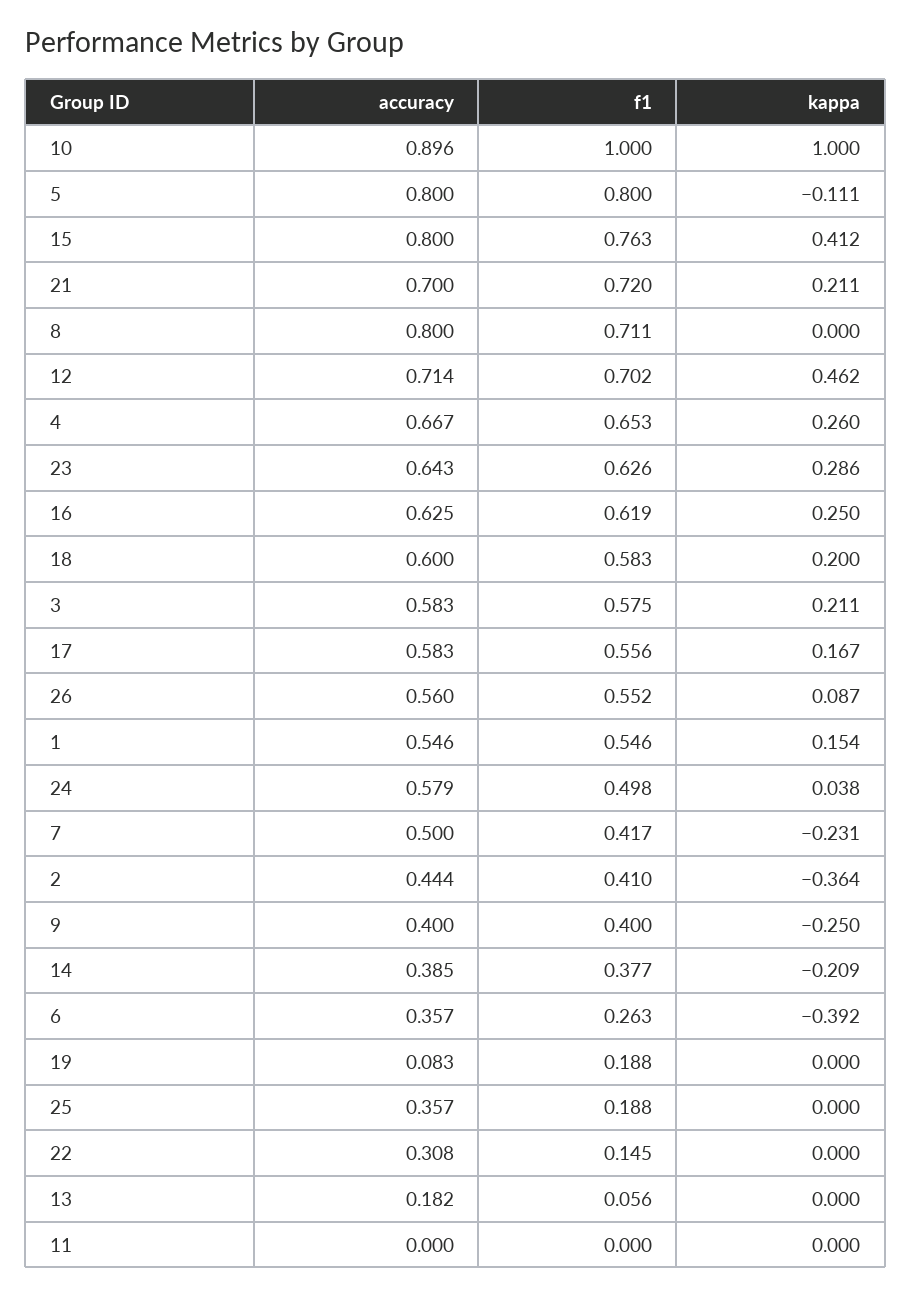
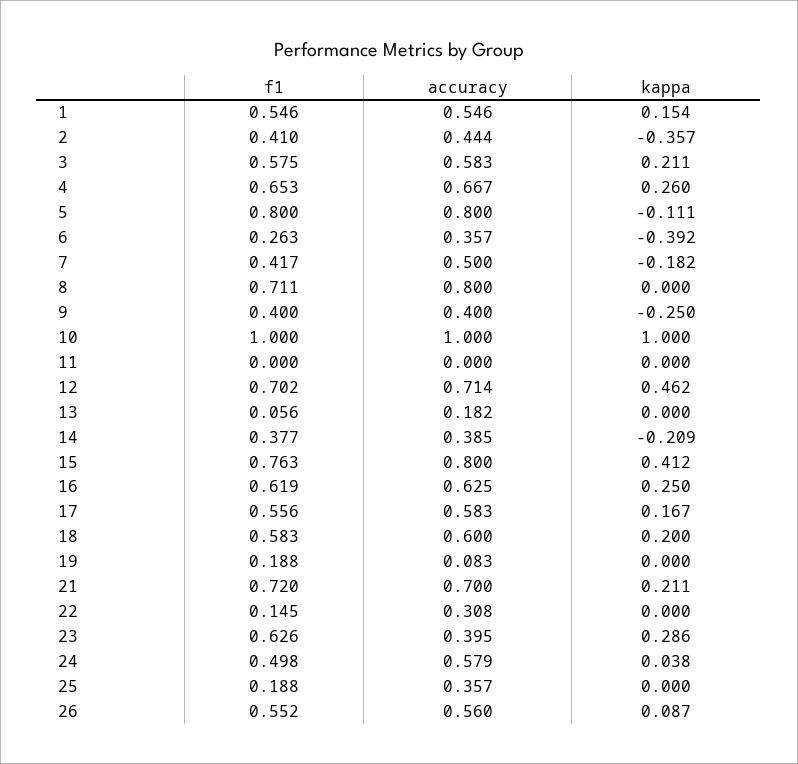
  {
    "accuracy": {
-     "10": 0.896,
+     "10": 1,
      "5": 0.8,
      "15": 0.8,
      "21": 0.7,
      "8": 0.8,
      "12": 0.714,
      "4": 0.667,
-     "23": 0.643,
+     "23": 0.395,
      "16": 0.625,
      "18": 0.6,
      "3": 0.583,
      "17": 0.583,
      "26": 0.56,
      "1": 0.546,
      "24": 0.579,
      "7": 0.5,
      "2": 0.444,
      "9": 0.4,
      "14": 0.385,
      "6": 0.357,
      "19": 0.083,
      "25": 0.357,
      "22": 0.308,
      "13": 0.182,
      "11": 0
    },
    "f1": {
      "10": 1,
      "5": 0.8,
      "15": 0.763,
      "21": 0.72,
      "8": 0.711,
      "12": 0.702,
      "4": 0.653,
      "23": 0.626,
      "16": 0.619,
      "18": 0.583,
      "3": 0.575,
      "17": 0.556,
      "26": 0.552,
      "1": 0.546,
      "24": 0.498,
      "7": 0.417,
      "2": 0.41,
      "9": 0.4,
      "14": 0.377,
      "6": 0.263,
      "19": 0.188,
      "25": 0.188,
      "22": 0.145,
      "13": 0.056,
      "11": 0
    },
    "kappa": {
      "10": 1,
      "5": -0.111,
      "15": 0.412,
      "21": 0.211,
      "8": 0,
      "12": 0.462,
      "4": 0.26,
      "23": 0.286,
      "16": 0.25,
      "18": 0.2,
      "3": 0.211,
      "17": 0.167,
      "26": 0.087,
      "1": 0.154,
      "24": 0.038,
-     "7": -0.231,
+     "7": -0.182,
-     "2": -0.364,
+     "2": -0.357,
      "9": -0.25,
      "14": -0.209,
      "6": -0.392,
      "19": 0,
      "25": 0,
      "22": 0,
      "13": 0,
      "11": 0
    }
  }

